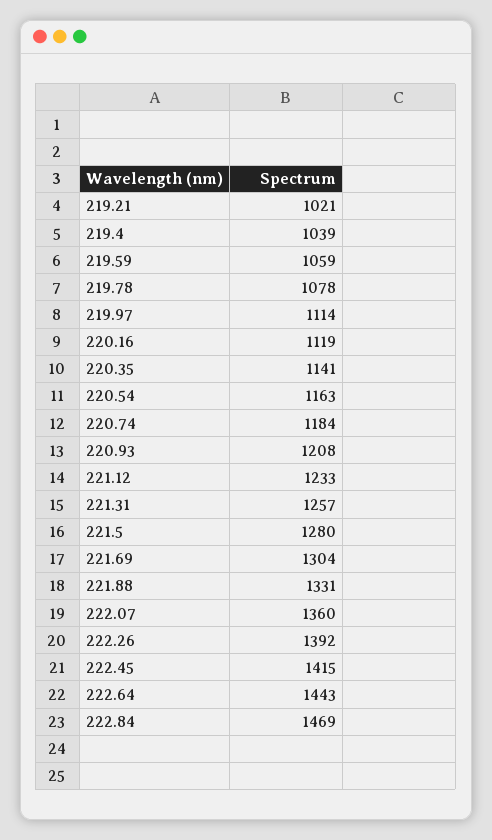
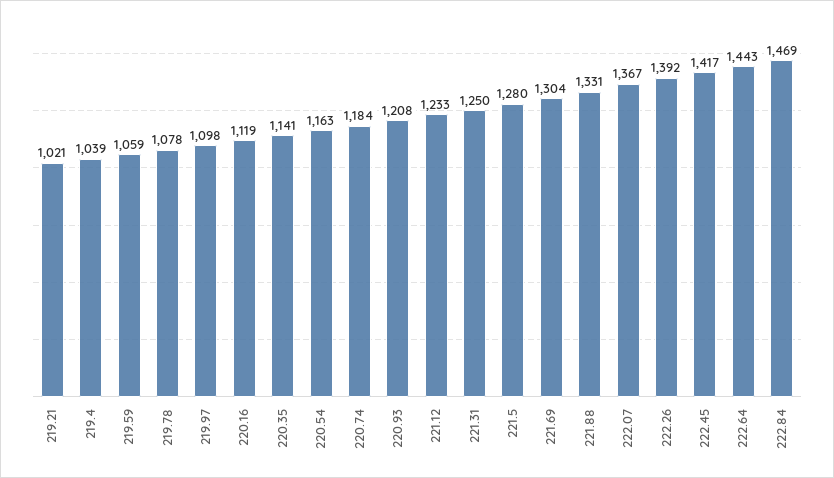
  {
    "219.21": 1021,
    "219.4": 1039,
    "219.59": 1059,
    "219.78": 1078,
-   "219.97": 1114,
+   "219.97": 1098,
    "220.16": 1119,
    "220.35": 1141,
    "220.54": 1163,
    "220.74": 1184,
    "220.93": 1208,
    "221.12": 1233,
-   "221.31": 1257,
+   "221.31": 1250,
    "221.5": 1280,
    "221.69": 1304,
    "221.88": 1331,
-   "222.07": 1360,
+   "222.07": 1367,
    "222.26": 1392,
-   "222.45": 1415,
+   "222.45": 1417,
    "222.64": 1443,
    "222.84": 1469
  }

